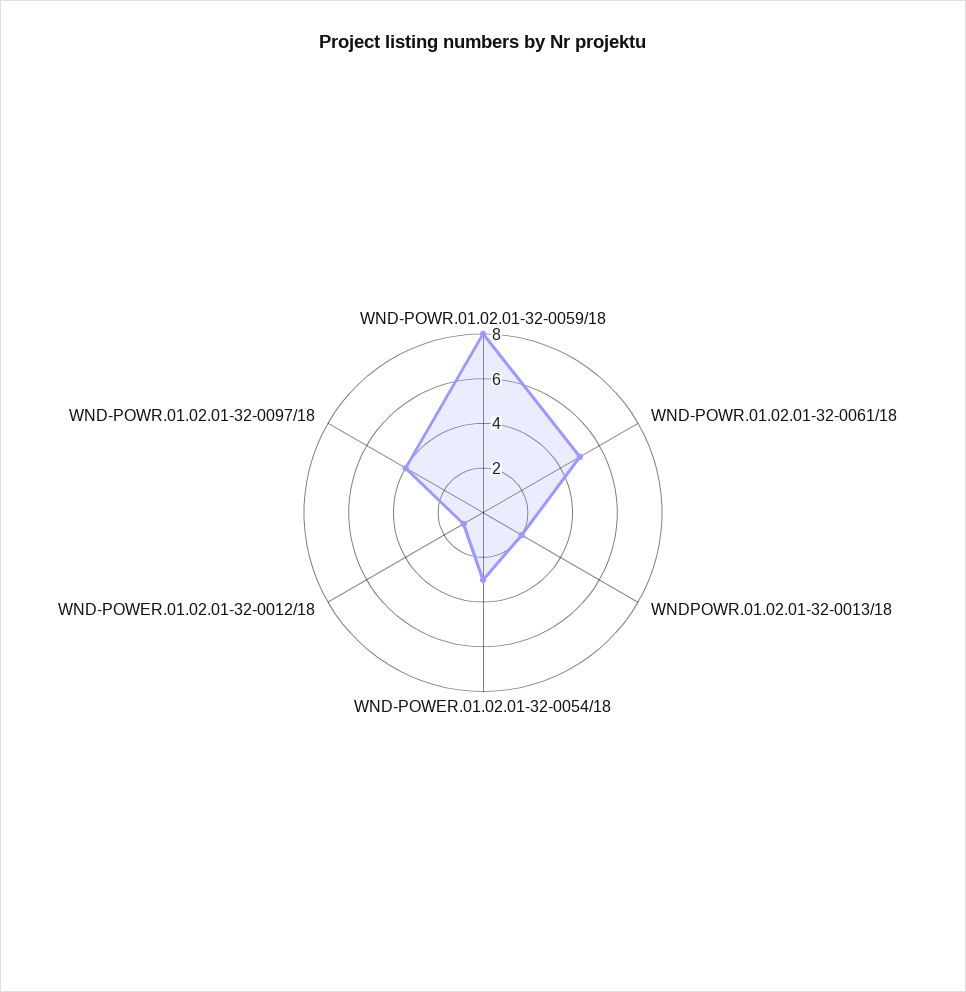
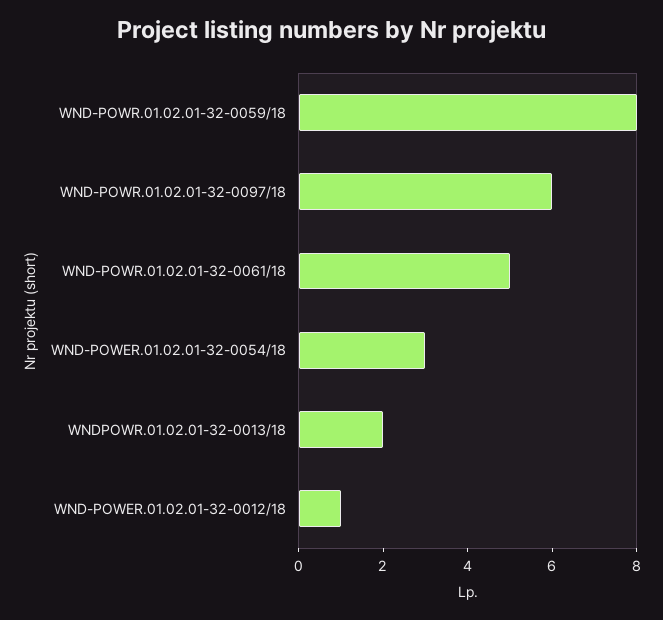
  {
    "WND-POWR.01.02.01-32-0059/18": 8,
    "WND-POWR.01.02.01-32-0061/18": 5,
    "WNDPOWR.01.02.01-32-0013/18": 2,
    "WND-POWER.01.02.01-32-0054/18": 3,
    "WND-POWER.01.02.01-32-0012/18": 1,
-   "WND-POWR.01.02.01-32-0097/18": 4
+   "WND-POWR.01.02.01-32-0097/18": 6
  }

